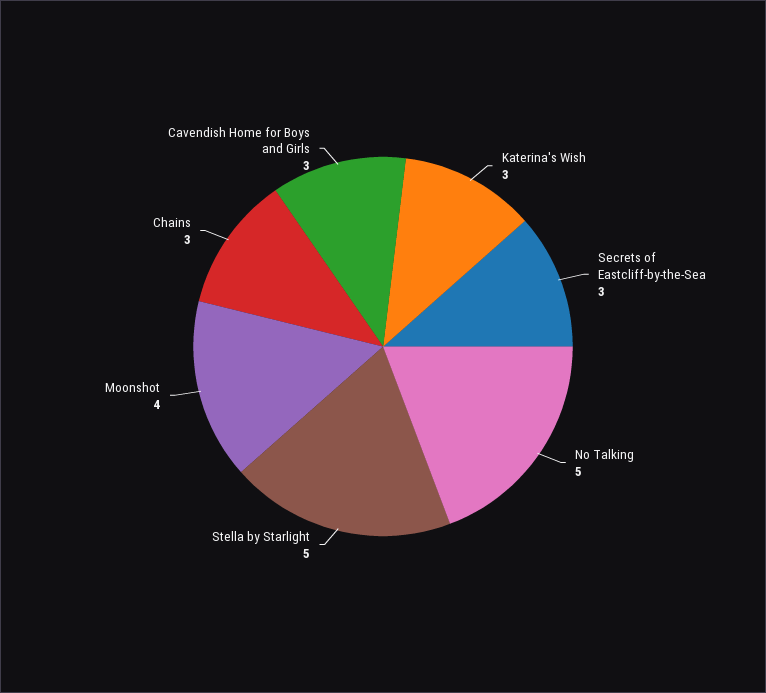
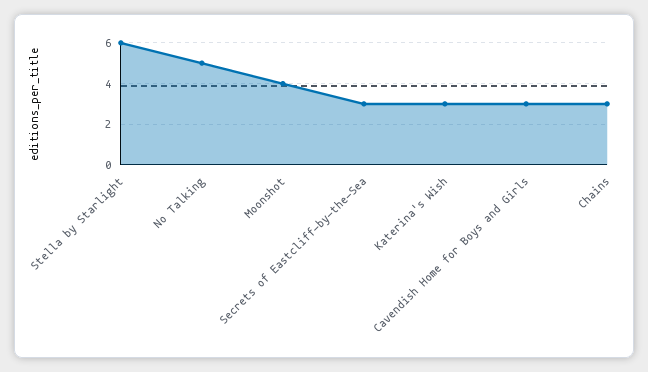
  {
    "Katerina's Wish": 3,
    "Secrets of Eastcliff-by-the-Sea": 3,
    "No Talking": 5,
-   "Stella by Starlight": 5,
+   "Stella by Starlight": 6,
    "Moonshot": 4,
    "Chains": 3,
    "Cavendish Home for Boys and Girls": 3
  }

